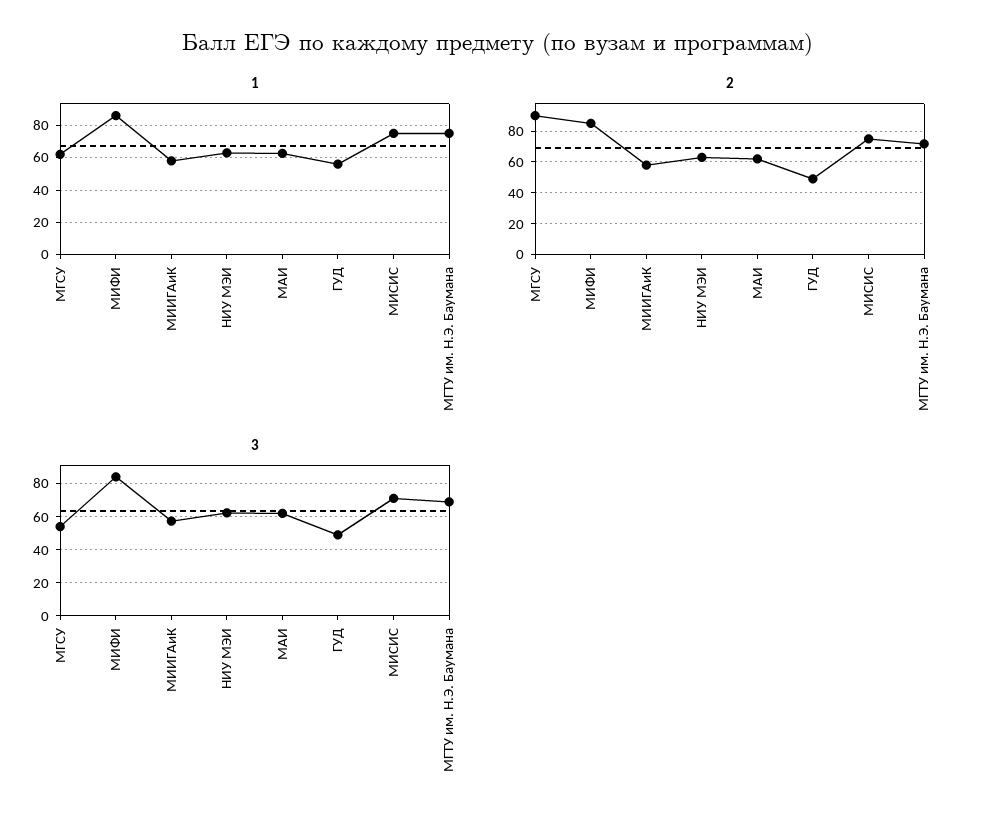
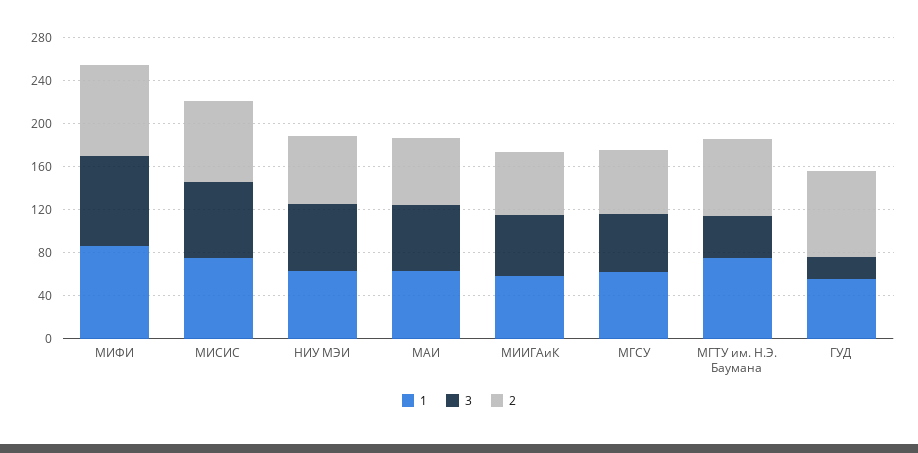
  {
    "1": {
      "МГСУ": 60,
      "МИФИ": 85,
      "МИИГАиК": 60,
      "НИУ МЭИ": 65,
      "МАИ": 65,
      "ГУД": 55,
      "МИСИС": 75,
      "МГТУ им. Н.Э. Баумана": 75
    },
    "2": {
-     "МГСУ": 90,
+     "МГСУ": 60,
      "МИФИ": 85,
      "МИИГАиК": 60,
      "НИУ МЭИ": 65,
      "МАИ": 60,
-     "ГУД": 50,
+     "ГУД": 80,
      "МИСИС": 75,
      "МГТУ им. Н.Э. Баумана": 70
    },
    "3": {
      "МГСУ": 55,
      "МИФИ": 85,
      "МИИГАиК": 55,
      "НИУ МЭИ": 60,
      "МАИ": 60,
-     "ГУД": 50,
+     "ГУД": 20,
      "МИСИС": 70,
-     "МГТУ им. Н.Э. Баумана": 70
+     "МГТУ им. Н.Э. Баумана": 40
    }
  }

